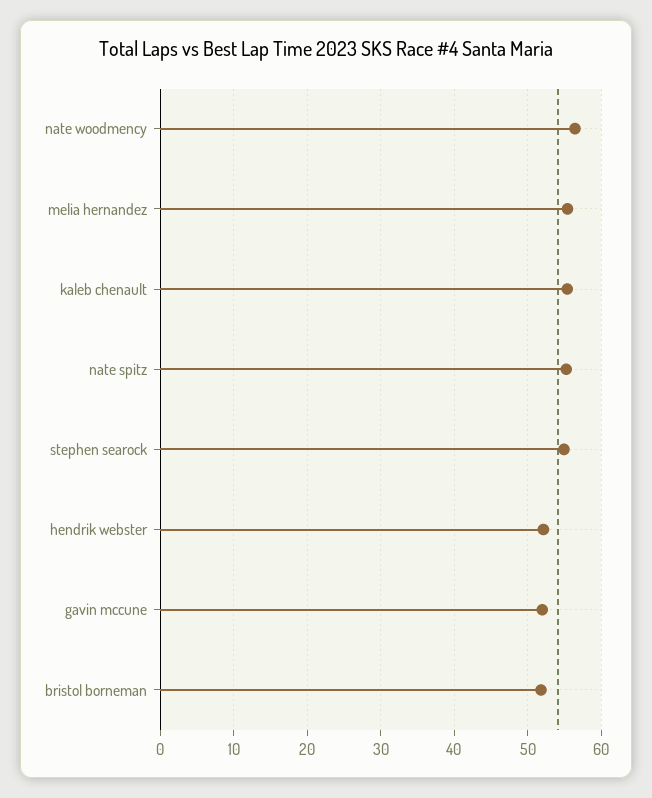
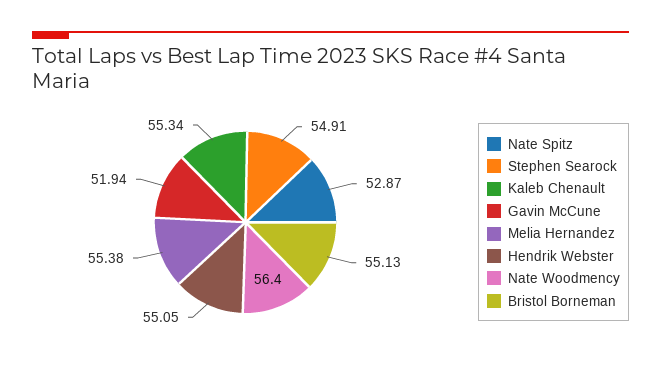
  {
    "nate woodmency": 56.4,
    "melia hernandez": 55.38,
    "kaleb chenault": 55.34,
-   "nate spitz": 55,
+   "nate spitz": 52.87,
    "stephen searock": 54.91,
-   "hendrik webster": 52,
+   "hendrik webster": 55.05,
    "gavin mccune": 51.94,
-   "bristol borneman": 52
+   "bristol borneman": 55.13
  }

